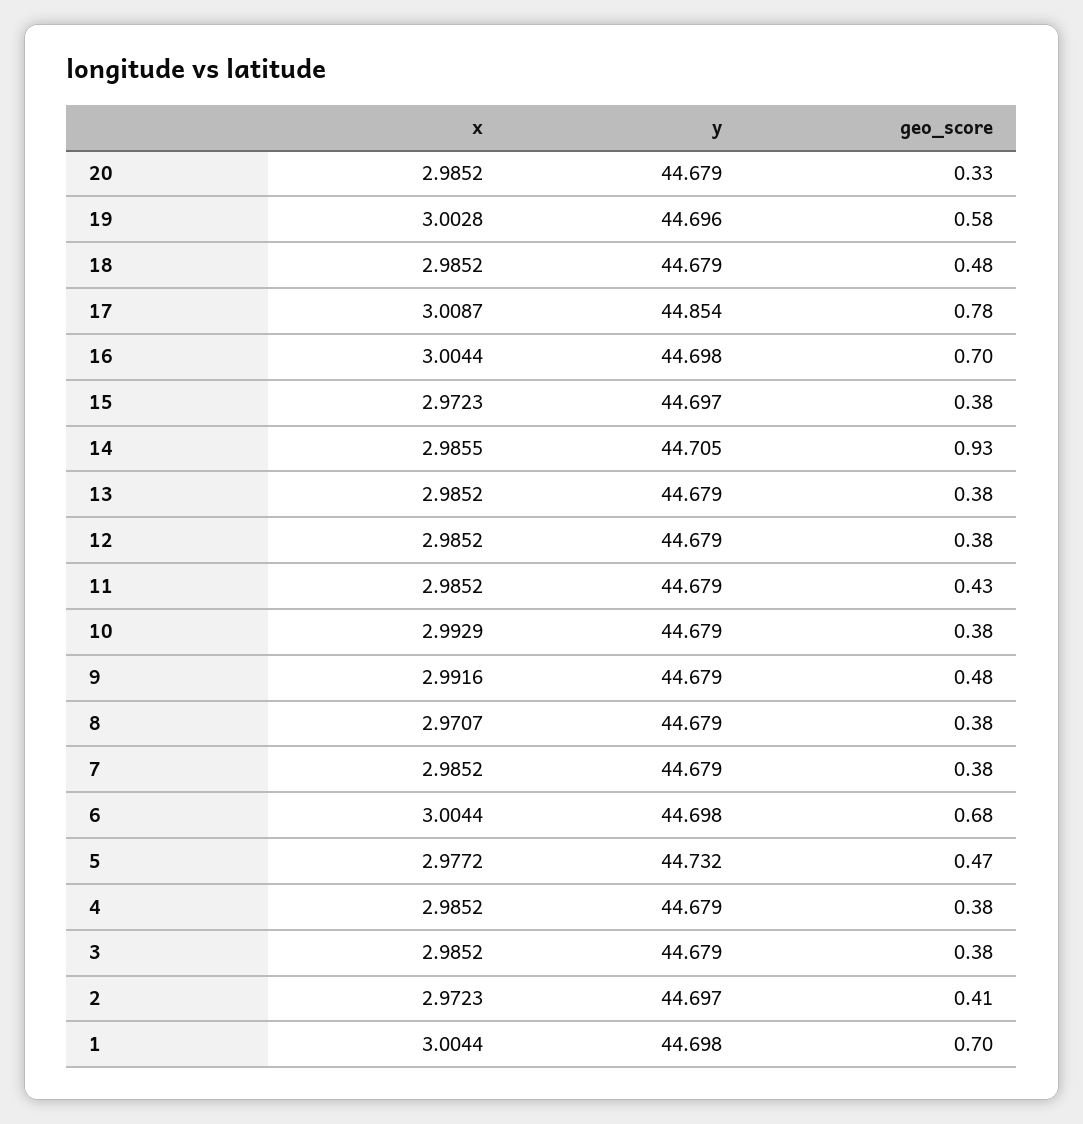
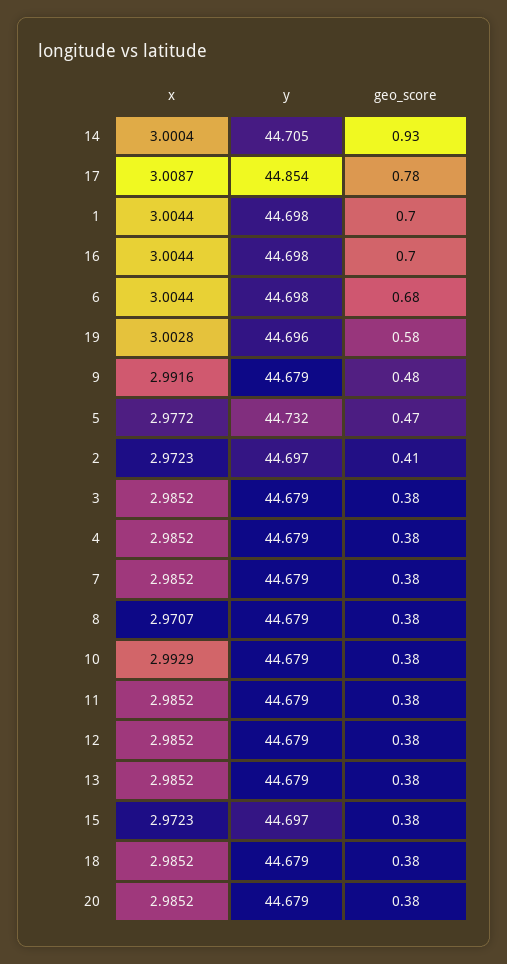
  {
    "x": {
      "20": 2.9852,
      "19": 3.0028,
      "18": 2.9852,
      "17": 3.0087,
      "16": 3.0044,
      "15": 2.9723,
-     "14": 2.9855,
+     "14": 3.0004,
      "13": 2.9852,
      "12": 2.9852,
      "11": 2.9852,
      "10": 2.9929,
      "9": 2.9916,
      "8": 2.9707,
      "7": 2.9852,
      "6": 3.0044,
      "5": 2.9772,
      "4": 2.9852,
      "3": 2.9852,
      "2": 2.9723,
      "1": 3.0044
    },
    "y": {
      "20": 44.679,
      "19": 44.696,
      "18": 44.679,
      "17": 44.854,
      "16": 44.698,
      "15": 44.697,
      "14": 44.705,
      "13": 44.679,
      "12": 44.679,
      "11": 44.679,
      "10": 44.679,
      "9": 44.679,
      "8": 44.679,
      "7": 44.679,
      "6": 44.698,
      "5": 44.732,
      "4": 44.679,
      "3": 44.679,
      "2": 44.697,
      "1": 44.698
    },
    "geo_score": {
-     "20": 0.33,
+     "20": 0.38,
      "19": 0.58,
-     "18": 0.48,
+     "18": 0.38,
      "17": 0.78,
      "16": 0.7,
      "15": 0.38,
      "14": 0.93,
      "13": 0.38,
      "12": 0.38,
-     "11": 0.43,
+     "11": 0.38,
      "10": 0.38,
      "9": 0.48,
      "8": 0.38,
      "7": 0.38,
      "6": 0.68,
      "5": 0.47,
      "4": 0.38,
      "3": 0.38,
      "2": 0.41,
      "1": 0.7
    }
  }

